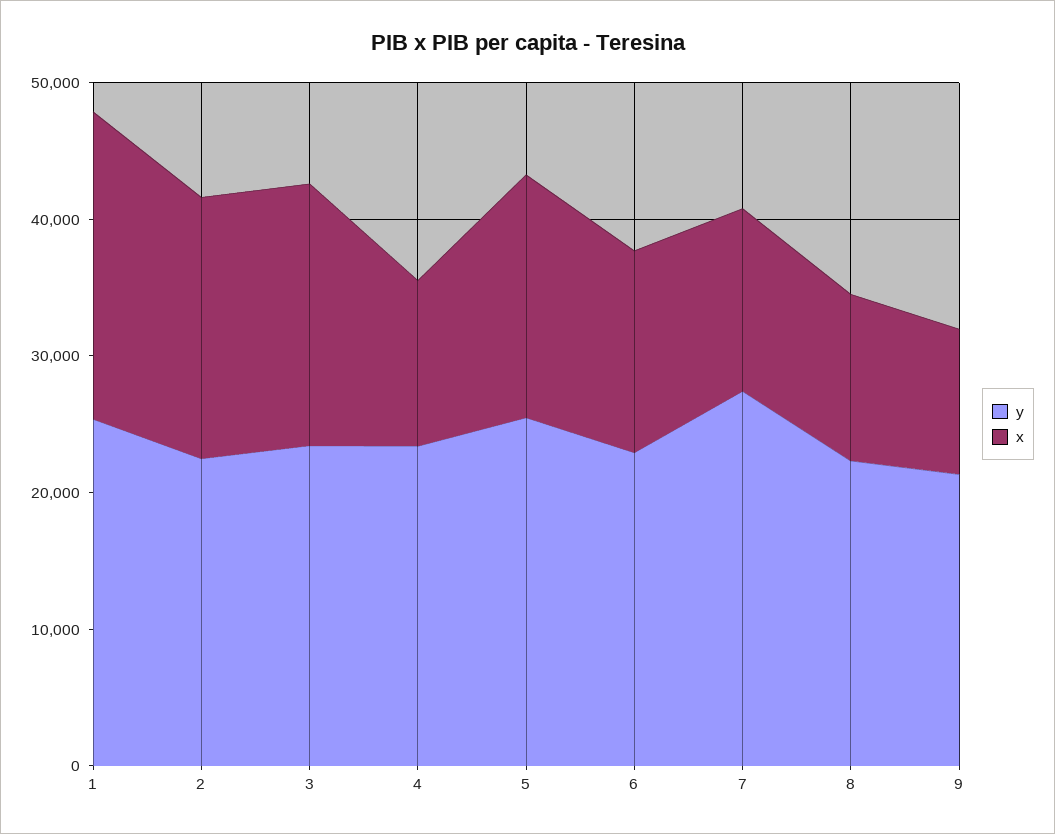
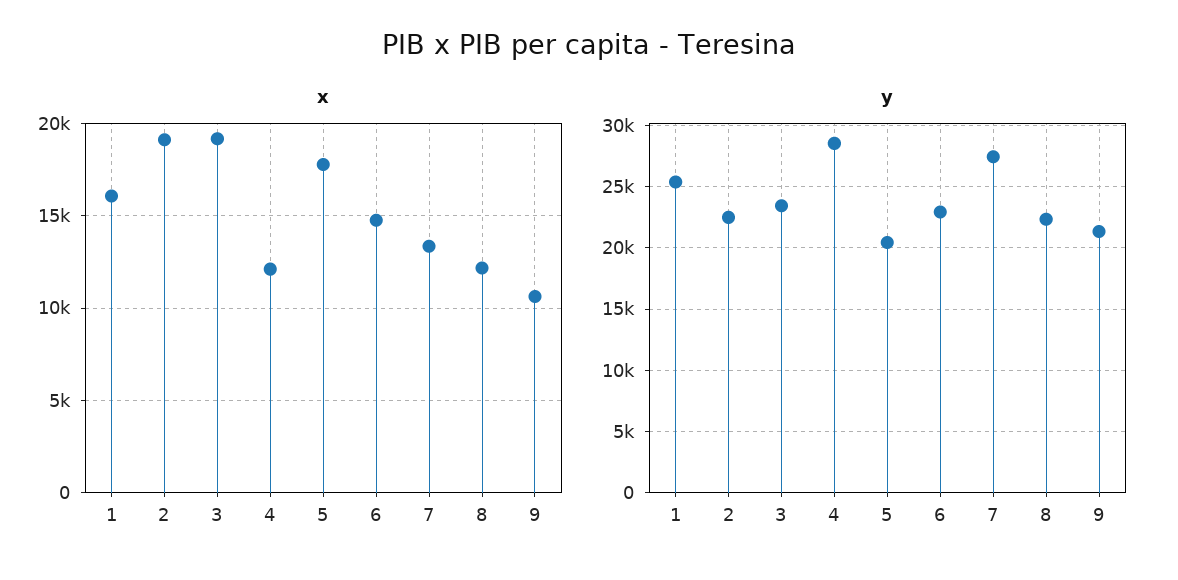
  {
    "y": {
      "1": 25500,
      "2": 22500,
      "3": 23500,
-     "4": 24000,
+     "4": 28500,
-     "5": 26000,
+     "5": 20500,
      "6": 23000,
      "7": 27500,
      "8": 22500,
      "9": 21500
    },
    "x": {
-     "1": 22000,
+     "1": 16000,
      "2": 19000,
      "3": 19000,
      "4": 12000,
      "5": 18000,
      "6": 15000,
      "7": 13500,
      "8": 12000,
      "9": 10500
    }
  }

